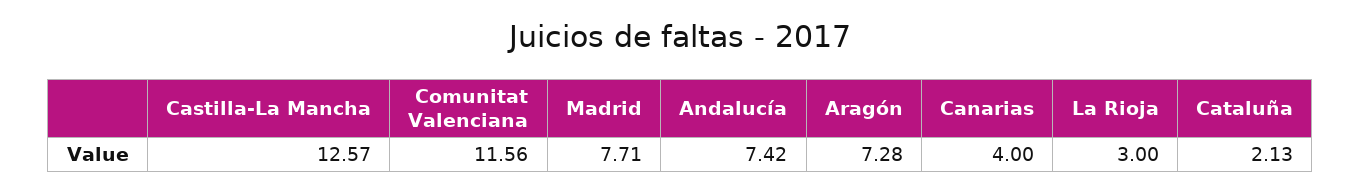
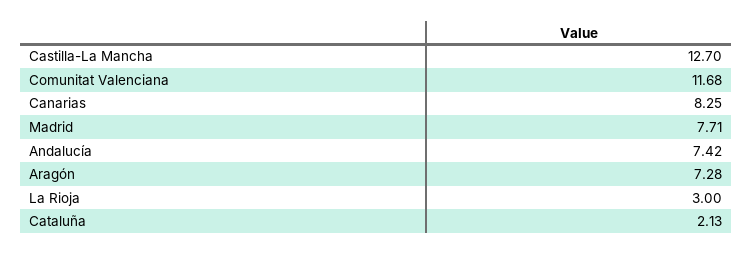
  {
-   "Castilla-La Mancha": 12.57,
+   "Castilla-La Mancha": 12.7,
-   "Comunitat Valenciana": 11.56,
+   "Comunitat Valenciana": 11.68,
    "Madrid": 7.71,
    "Andalucía": 7.42,
    "Aragón": 7.28,
-   "Canarias": 4,
+   "Canarias": 8.25,
    "La Rioja": 3,
    "Cataluña": 2.13
  }

